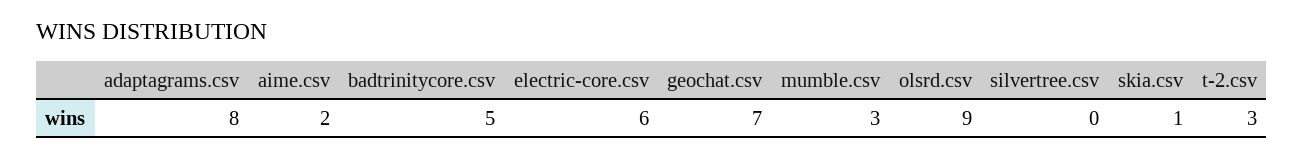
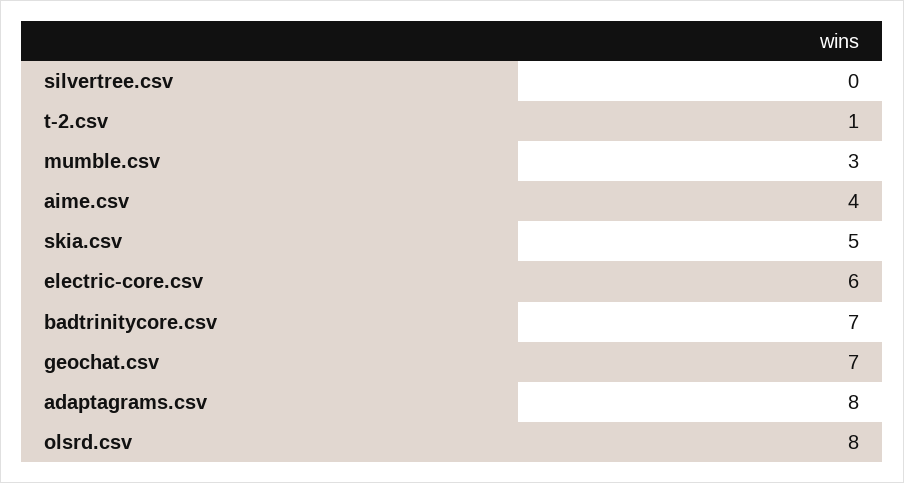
  {
    "adaptagrams.csv": 8,
-   "aime.csv": 2,
+   "aime.csv": 4,
-   "badtrinitycore.csv": 5,
+   "badtrinitycore.csv": 7,
    "electric-core.csv": 6,
    "geochat.csv": 7,
    "mumble.csv": 3,
-   "olsrd.csv": 9,
+   "olsrd.csv": 8,
    "silvertree.csv": 0,
-   "skia.csv": 1,
+   "skia.csv": 5,
-   "t-2.csv": 3
+   "t-2.csv": 1
  }

